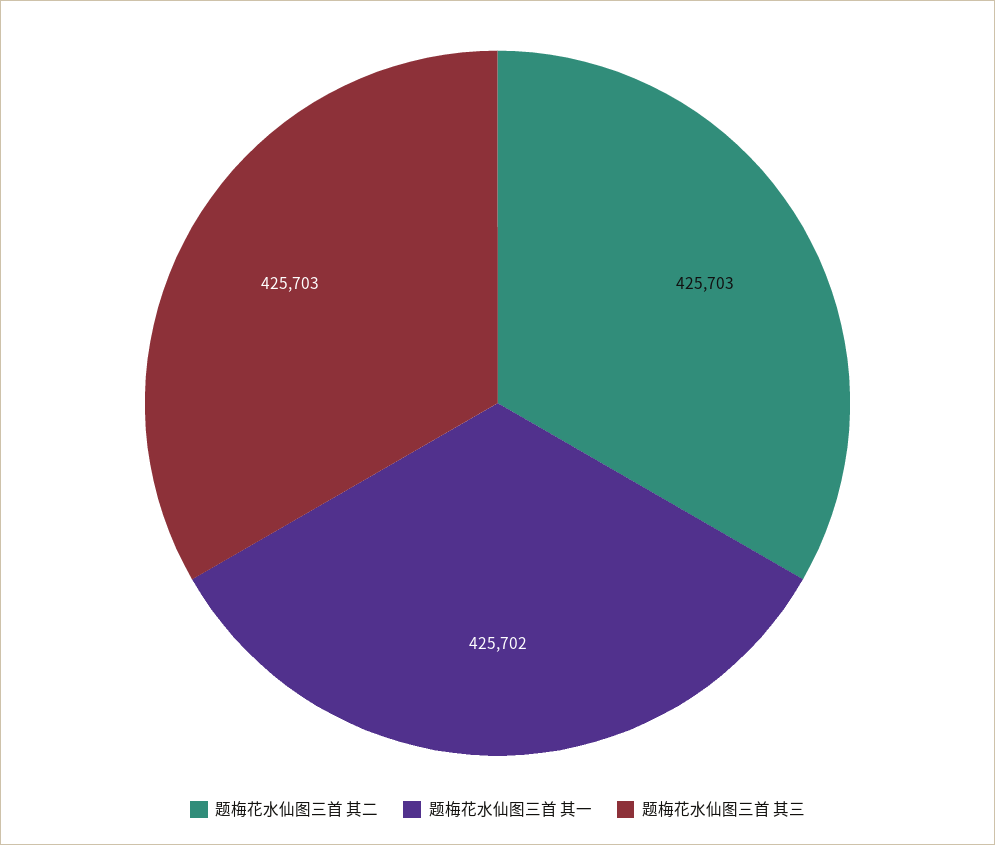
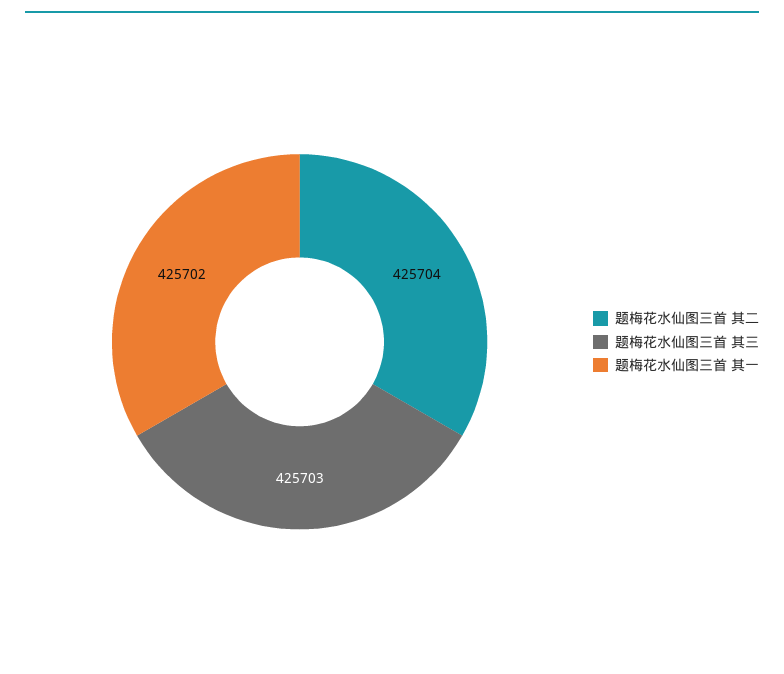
  {
-   "题梅花水仙图三首 其二": 425703,
+   "题梅花水仙图三首 其二": 425704,
    "题梅花水仙图三首 其一": 425702,
    "题梅花水仙图三首 其三": 425703
  }

